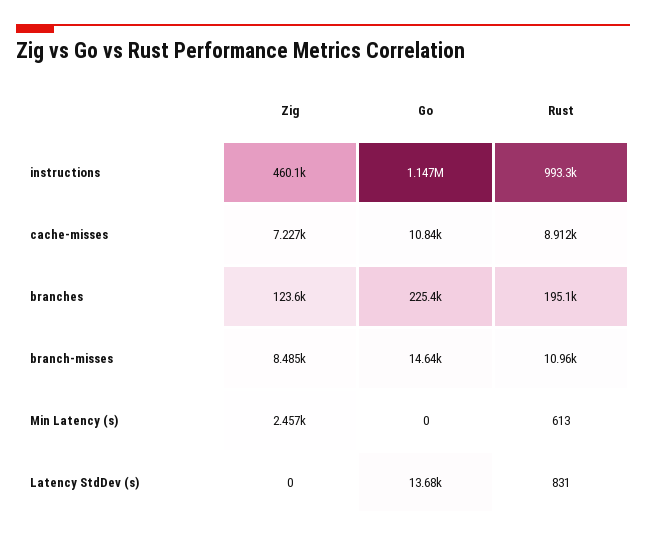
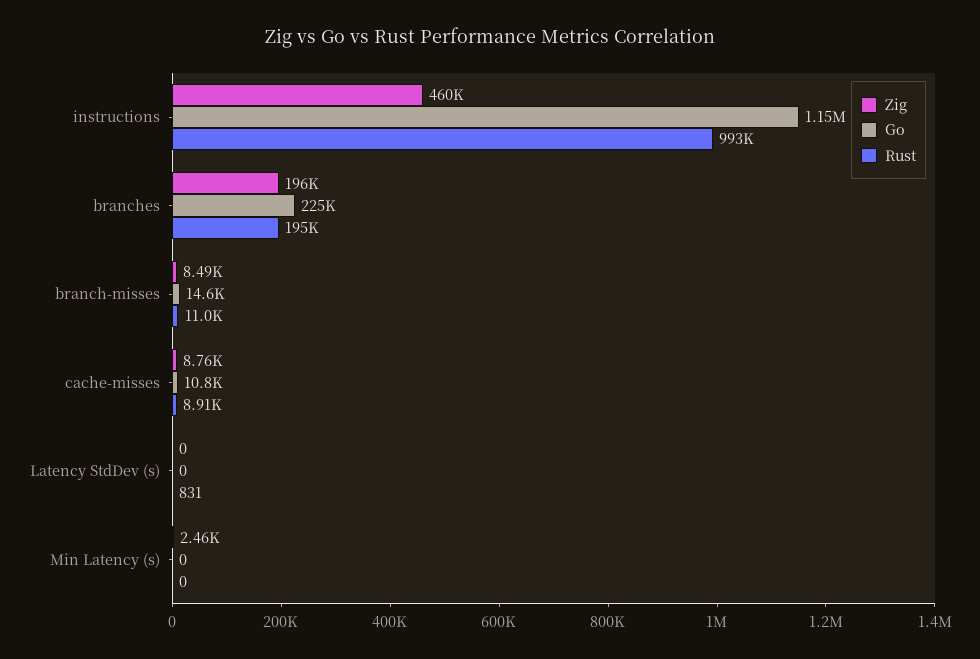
  {
    "Zig": {
      "instructions": 460100,
-     "cache-misses": 7227,
+     "cache-misses": 8760,
-     "branches": 123600,
+     "branches": 196000,
      "branch-misses": 8485,
      "Min Latency (s)": 2457,
      "Latency StdDev (s)": 0
    },
    "Go": {
      "instructions": 1147000,
      "cache-misses": 10840,
      "branches": 225400,
      "branch-misses": 14640,
      "Min Latency (s)": 0,
-     "Latency StdDev (s)": 13680
+     "Latency StdDev (s)": 0
    },
    "Rust": {
      "instructions": 993300,
      "cache-misses": 8912,
      "branches": 195100,
      "branch-misses": 10960,
-     "Min Latency (s)": 613,
+     "Min Latency (s)": 0,
      "Latency StdDev (s)": 831
    }
  }

